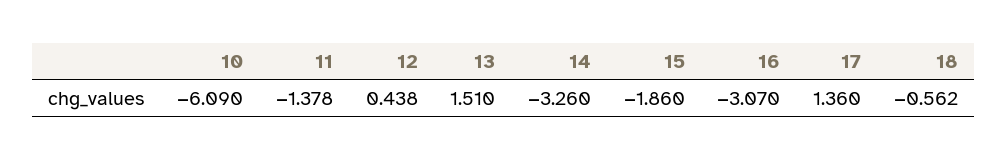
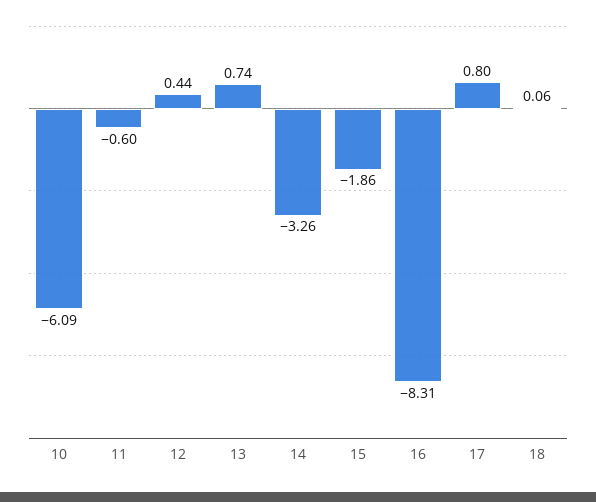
  {
    "10": -6.09,
-   "11": -1.378,
+   "11": -0.6,
    "12": 0.438,
-   "13": 1.51,
+   "13": 0.74,
    "14": -3.26,
    "15": -1.86,
-   "16": -3.07,
+   "16": -8.31,
-   "17": 1.36,
+   "17": 0.8,
-   "18": -0.562
+   "18": 0.06
  }

